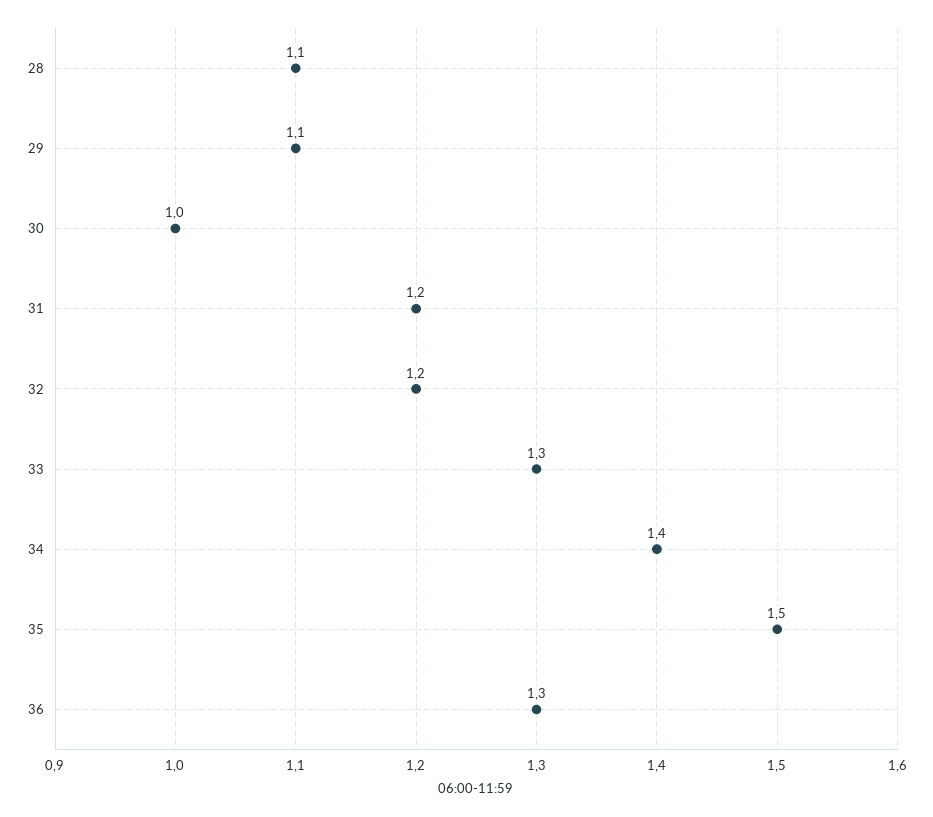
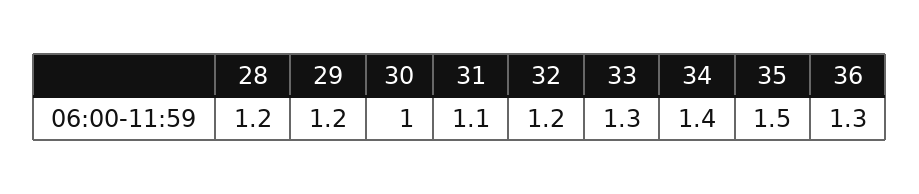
  {
-   "28": 1.1,
+   "28": 1.2,
-   "29": 1.1,
+   "29": 1.2,
    "30": 1,
-   "31": 1.2,
+   "31": 1.1,
    "32": 1.2,
    "33": 1.3,
    "34": 1.4,
    "35": 1.5,
    "36": 1.3
  }

